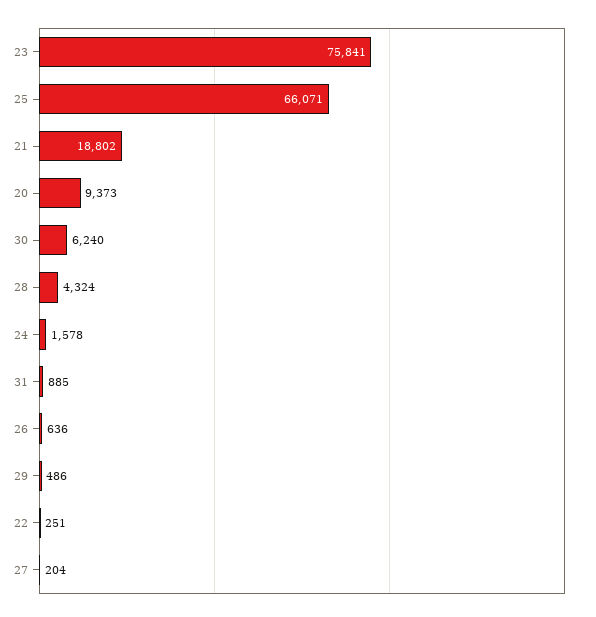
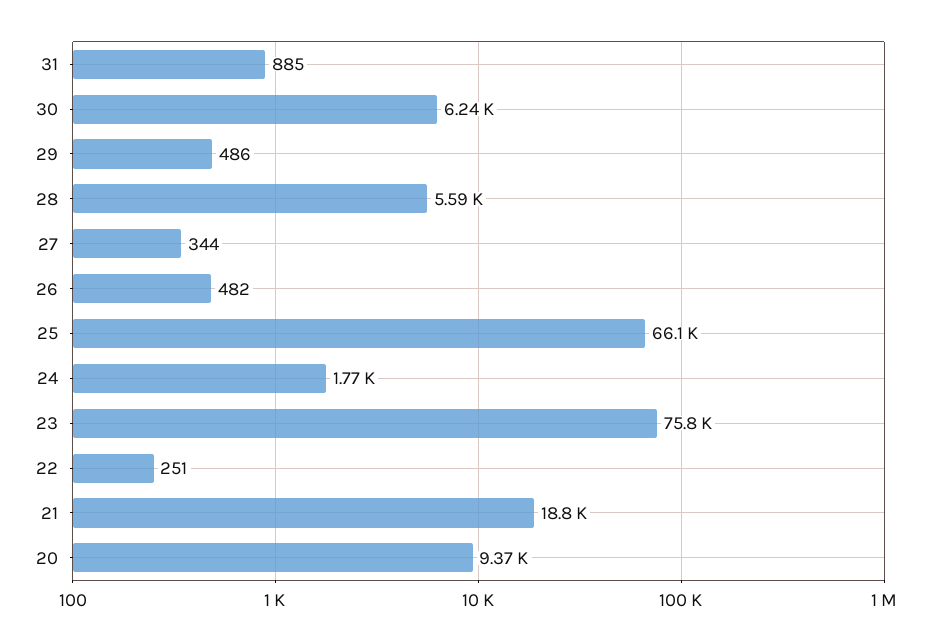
  {
    "23": 75841,
    "25": 66071,
    "21": 18802,
    "20": 9373,
    "30": 6240,
-   "28": 4324,
+   "28": 5590,
-   "24": 1578,
+   "24": 1770,
    "31": 885,
-   "26": 636,
+   "26": 482,
    "29": 486,
    "22": 251,
-   "27": 204
+   "27": 344
  }

